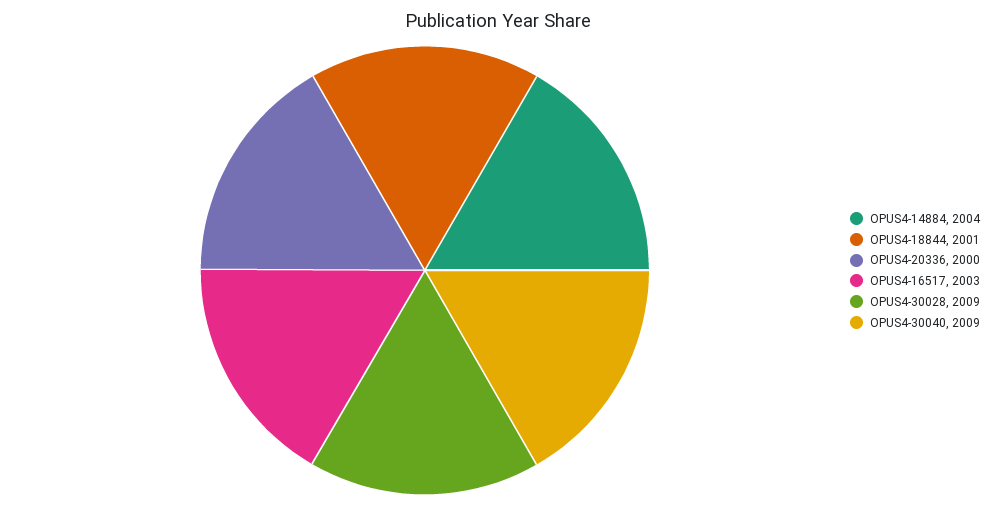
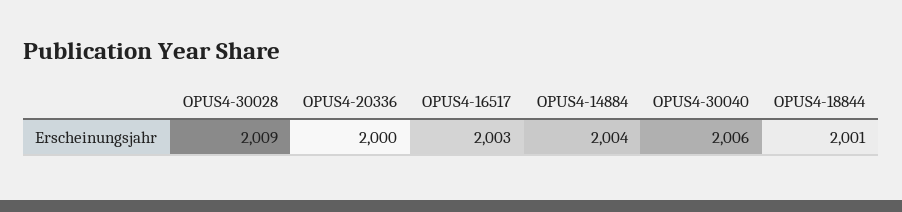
  {
    "OPUS4-14884": 2004,
    "OPUS4-18844": 2001,
    "OPUS4-20336": 2000,
    "OPUS4-16517": 2003,
    "OPUS4-30028": 2009,
-   "OPUS4-30040": 2009
+   "OPUS4-30040": 2006
  }

